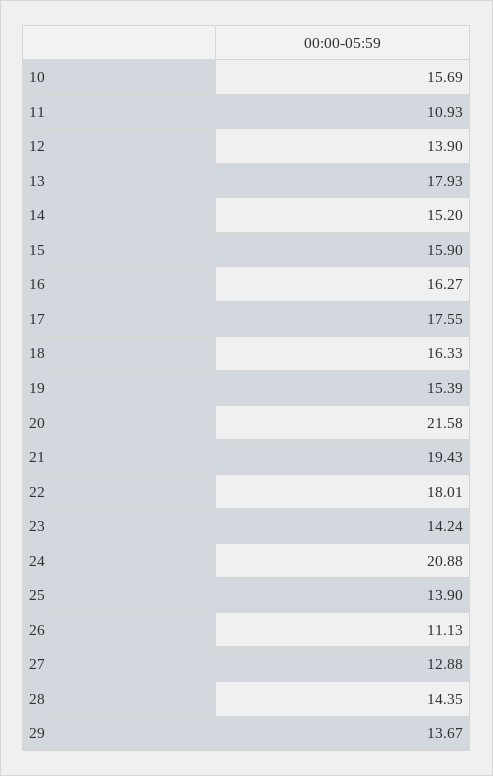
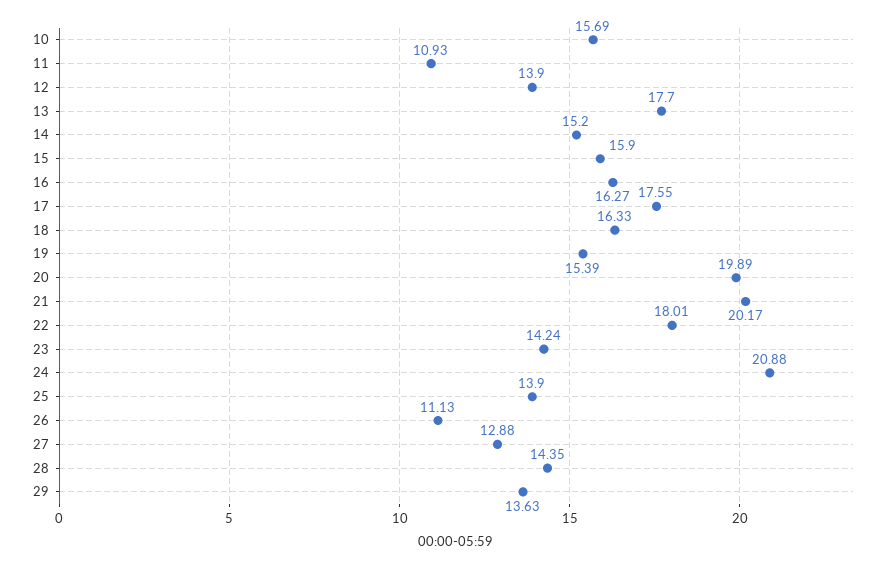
  {
    "10": 15.69,
    "11": 10.93,
    "12": 13.9,
-   "13": 17.93,
+   "13": 17.7,
    "14": 15.2,
    "15": 15.9,
    "16": 16.27,
    "17": 17.55,
    "18": 16.33,
    "19": 15.39,
-   "20": 21.58,
+   "20": 19.89,
-   "21": 19.43,
+   "21": 20.17,
    "22": 18.01,
    "23": 14.24,
    "24": 20.88,
    "25": 13.9,
    "26": 11.13,
    "27": 12.88,
    "28": 14.35,
-   "29": 13.67
+   "29": 13.63
  }

